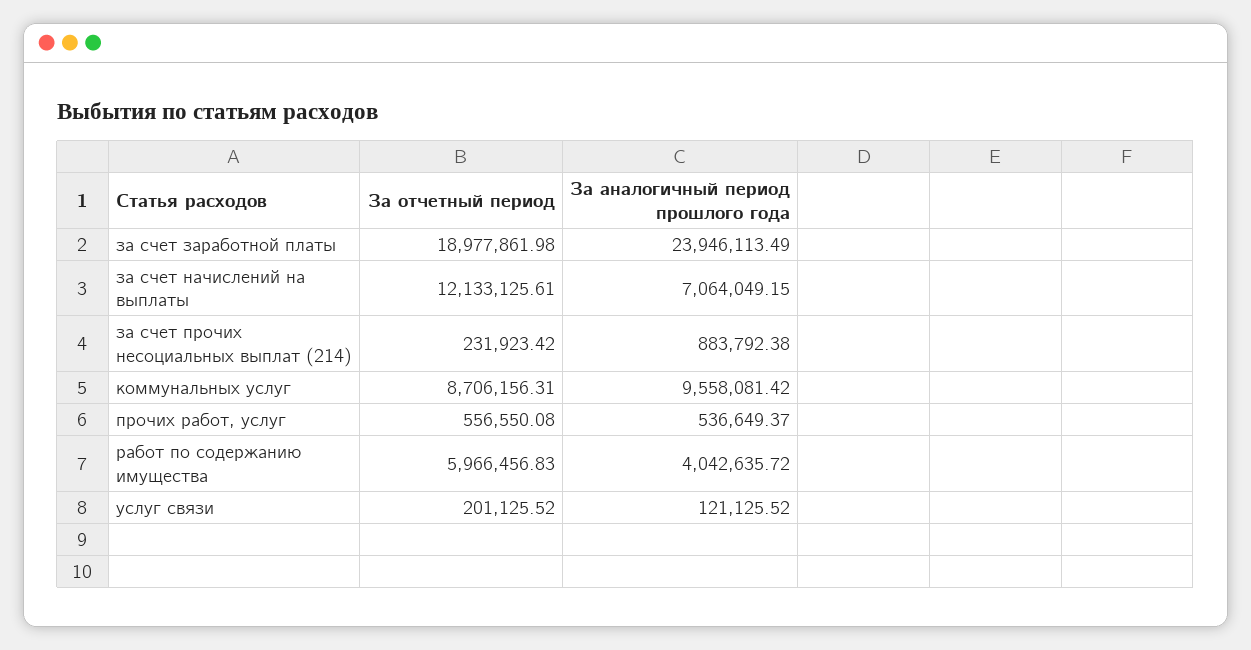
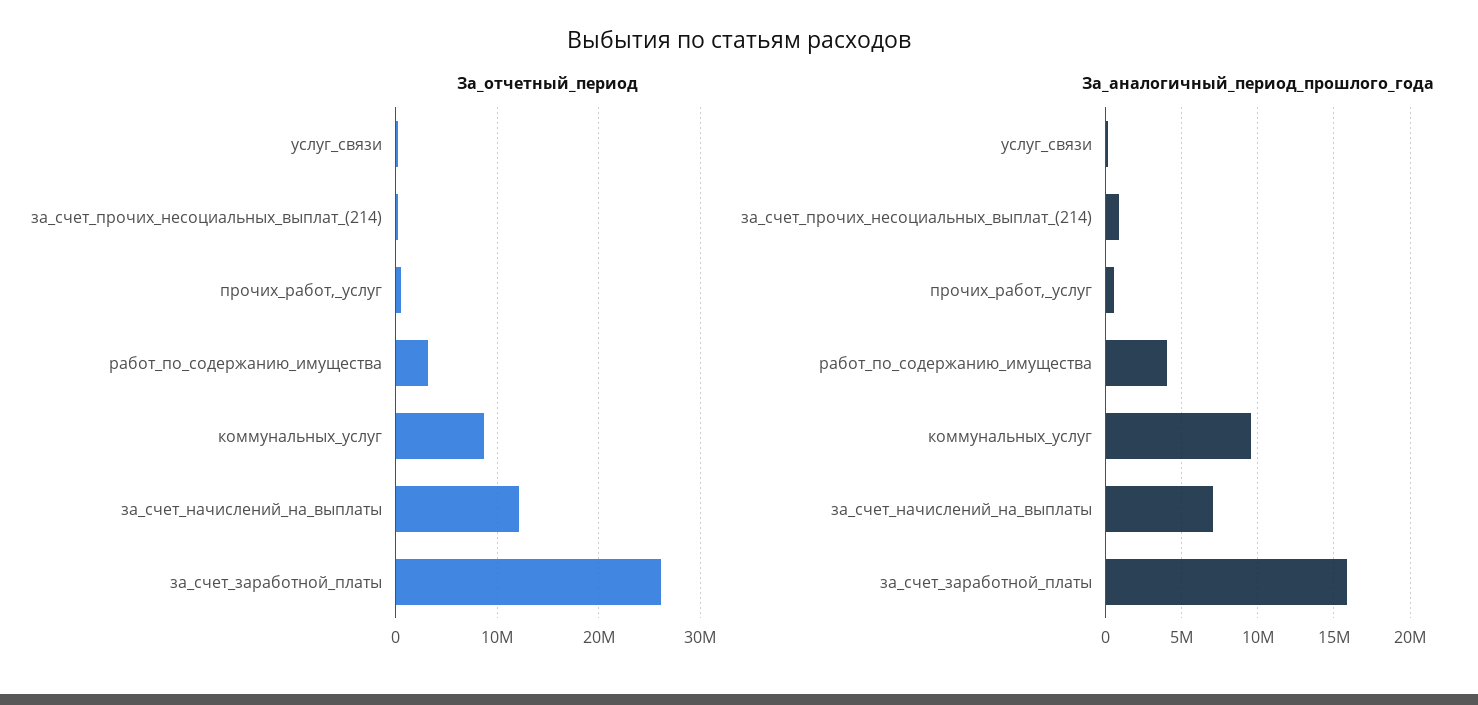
  {
    "За отчетный период": {
-     "за счет заработной платы": 18977861.98,
+     "за счет заработной платы": 26000000,
      "за счет начислений на выплаты": 12133125.61,
      "за счет прочих несоциальных выплат (214)": 231923.42,
      "коммунальных услуг": 8706156.31,
      "прочих работ, услуг": 556550.08,
-     "работ по содержанию имущества": 5966456.83,
+     "работ по содержанию имущества": 3000000,
      "услуг связи": 201125.52
    },
    "За аналогичный период прошлого года": {
-     "за счет заработной платы": 23946113.49,
+     "за счет заработной платы": 16000000,
      "за счет начислений на выплаты": 7064049.15,
      "за счет прочих несоциальных выплат (214)": 883792.38,
      "коммунальных услуг": 9558081.42,
      "прочих работ, услуг": 536649.37,
      "работ по содержанию имущества": 4042635.72,
      "услуг связи": 121125.52
    }
  }

